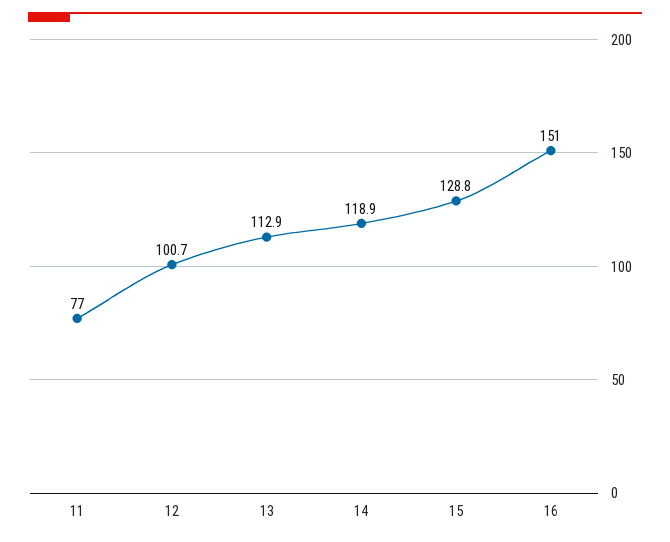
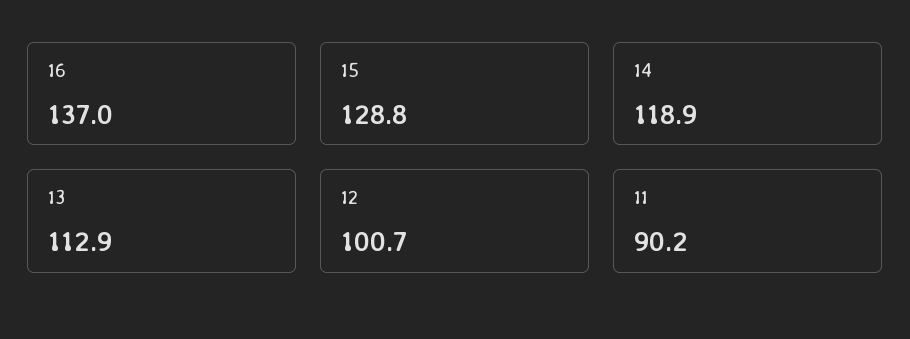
  {
-   "11": 77,
+   "11": 90.2,
    "12": 100.7,
    "13": 112.9,
    "14": 118.9,
    "15": 128.8,
-   "16": 151
+   "16": 137
  }

